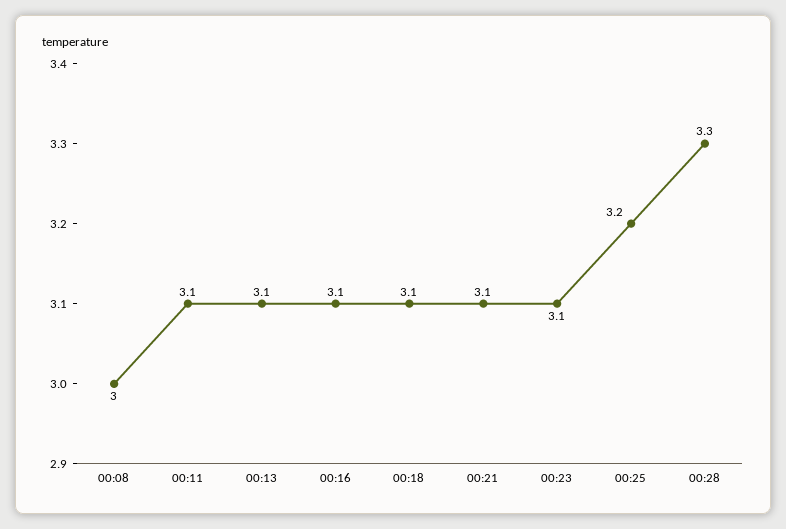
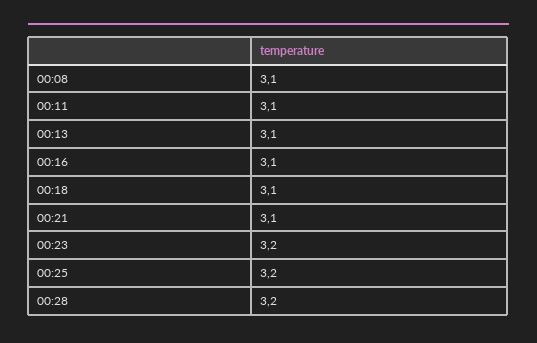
  {
-   "00:08": 3,
+   "00:08": 3.1,
    "00:11": 3.1,
    "00:13": 3.1,
    "00:16": 3.1,
    "00:18": 3.1,
    "00:21": 3.1,
-   "00:23": 3.1,
+   "00:23": 3.2,
    "00:25": 3.2,
-   "00:28": 3.3
+   "00:28": 3.2
  }

